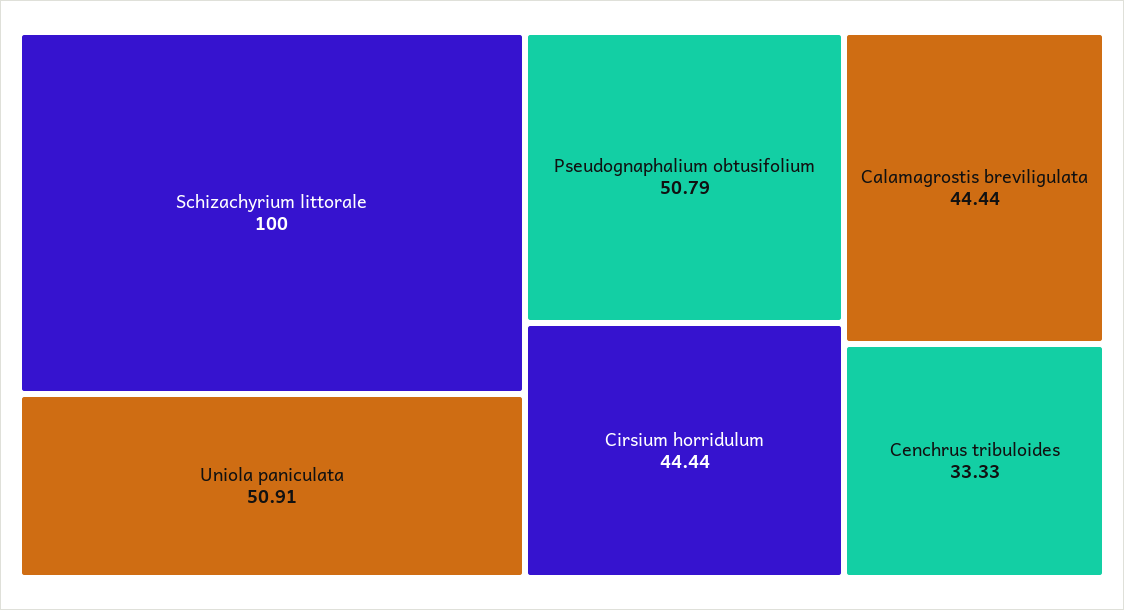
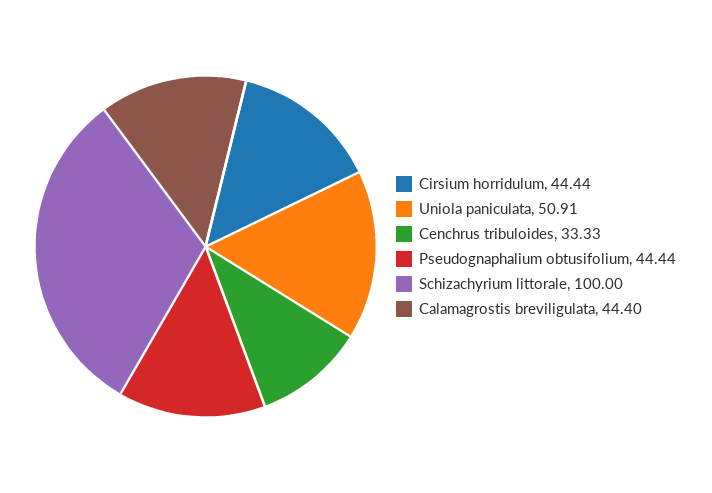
  {
    "Schizachyrium littorale": 100,
    "Uniola paniculata": 50.91,
-   "Pseudognaphalium obtusifolium": 50.79,
+   "Pseudognaphalium obtusifolium": 44.44,
    "Cirsium horridulum": 44.44,
-   "Calamagrostis breviligulata": 44.44,
+   "Calamagrostis breviligulata": 44.4,
    "Cenchrus tribuloides": 33.33
  }

